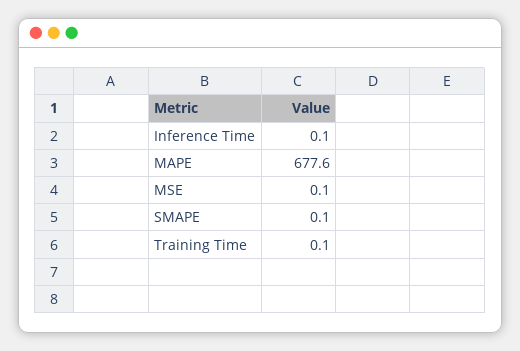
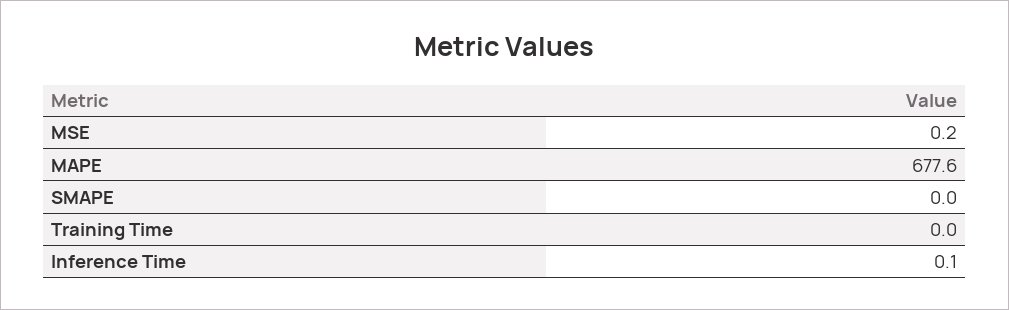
  {
    "Inference Time": 0.1,
    "MAPE": 677.6,
-   "MSE": 0.1,
+   "MSE": 0.2,
-   "SMAPE": 0.1,
+   "SMAPE": 0,
-   "Training Time": 0.1
+   "Training Time": 0
  }

